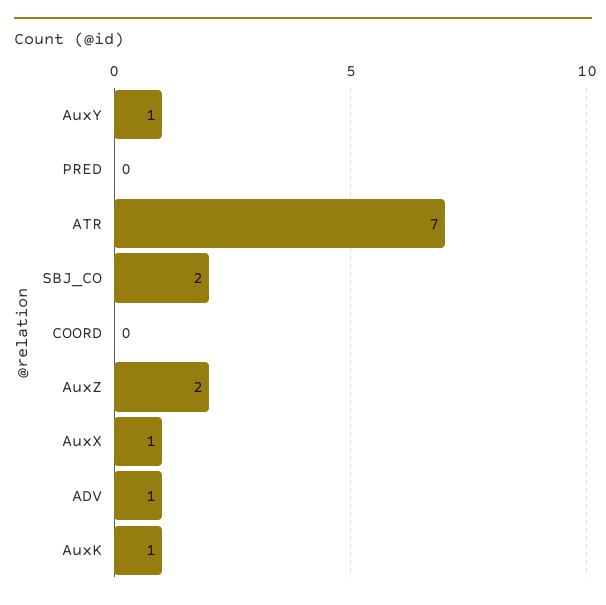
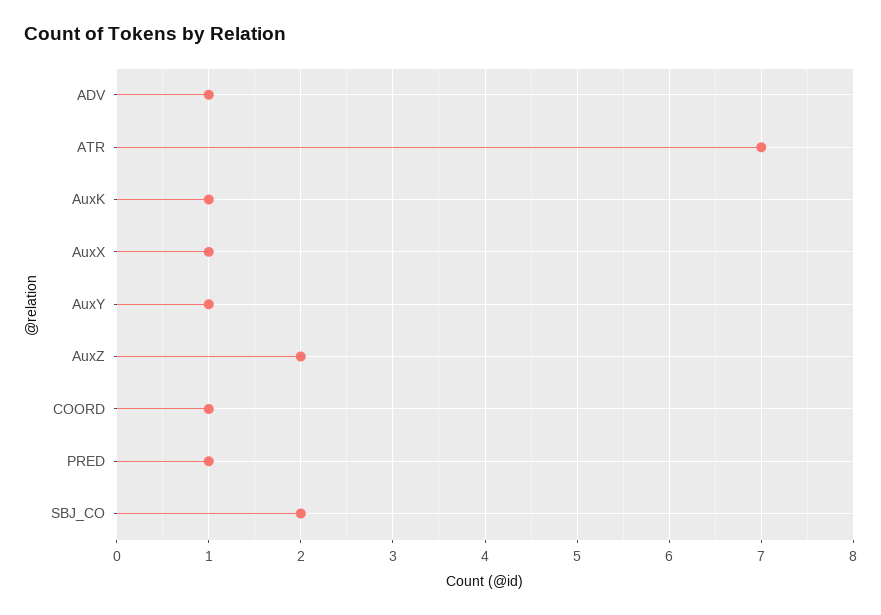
  {
    "AuxY": 1,
-   "PRED": 0,
+   "PRED": 1,
    "ATR": 7,
    "SBJ_CO": 2,
-   "COORD": 0,
+   "COORD": 1,
    "AuxZ": 2,
    "AuxX": 1,
    "ADV": 1,
    "AuxK": 1
  }

